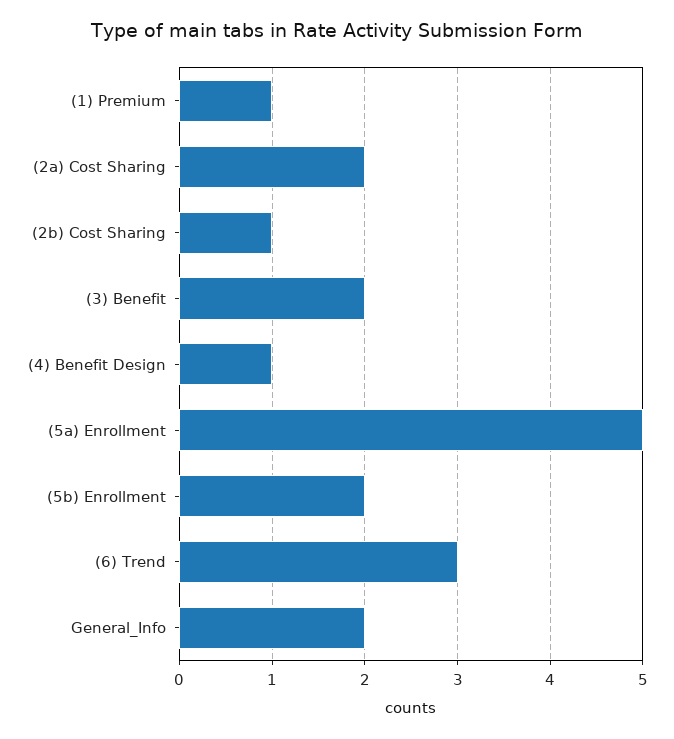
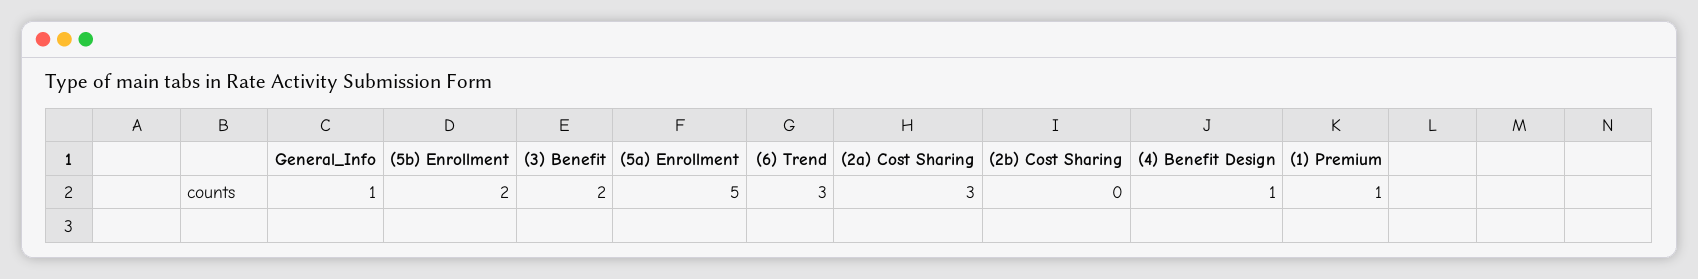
  {
    "(1) Premium": 1,
-   "(2a) Cost Sharing": 2,
+   "(2a) Cost Sharing": 3,
-   "(2b) Cost Sharing": 1,
+   "(2b) Cost Sharing": 0,
    "(3) Benefit": 2,
    "(4) Benefit Design": 1,
    "(5a) Enrollment": 5,
    "(5b) Enrollment": 2,
    "(6) Trend": 3,
-   "General_Info": 2
+   "General_Info": 1
  }

